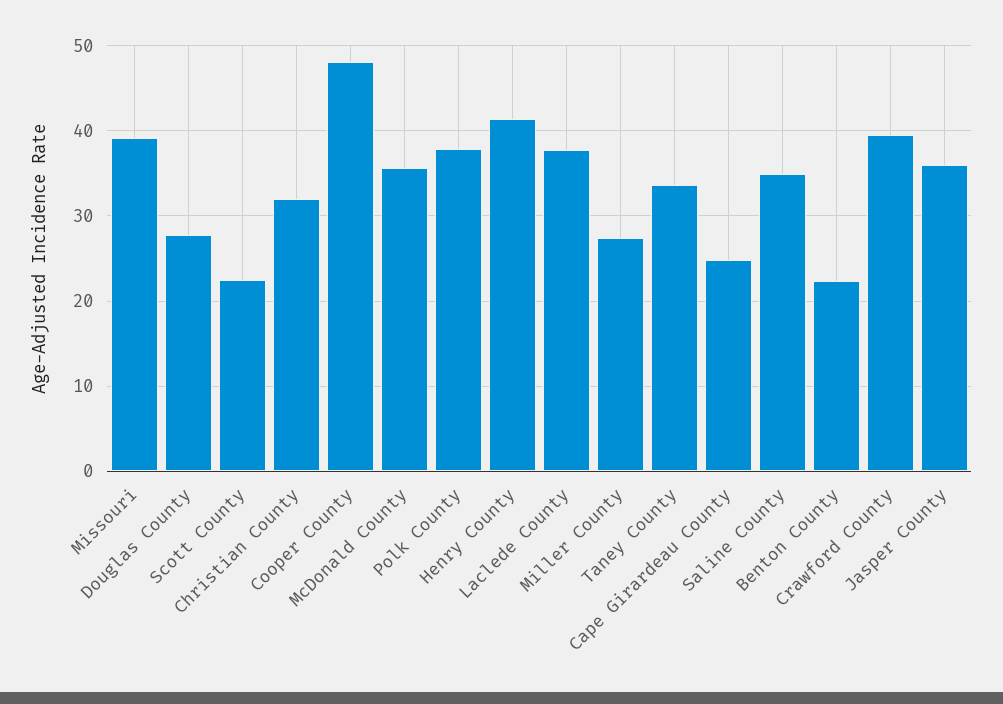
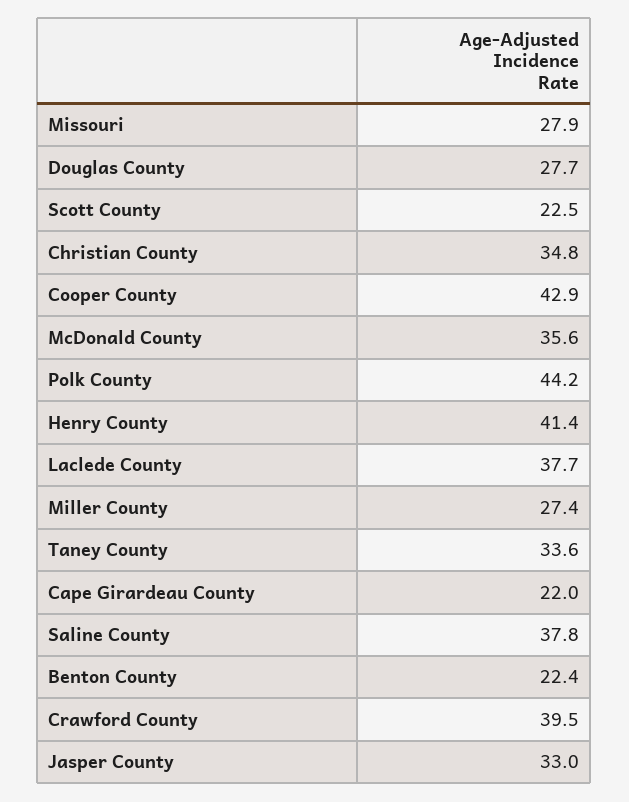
  {
-   "Missouri": 39,
+   "Missouri": 27.9,
    "Douglas County": 27.7,
    "Scott County": 22.5,
-   "Christian County": 32,
+   "Christian County": 34.8,
-   "Cooper County": 48,
+   "Cooper County": 42.9,
    "McDonald County": 35.6,
-   "Polk County": 38,
+   "Polk County": 44.2,
    "Henry County": 41.4,
    "Laclede County": 37.7,
    "Miller County": 27.4,
    "Taney County": 33.6,
-   "Cape Girardeau County": 25,
+   "Cape Girardeau County": 22,
-   "Saline County": 35,
+   "Saline County": 37.8,
    "Benton County": 22.4,
    "Crawford County": 39.5,
-   "Jasper County": 36
+   "Jasper County": 33
  }

